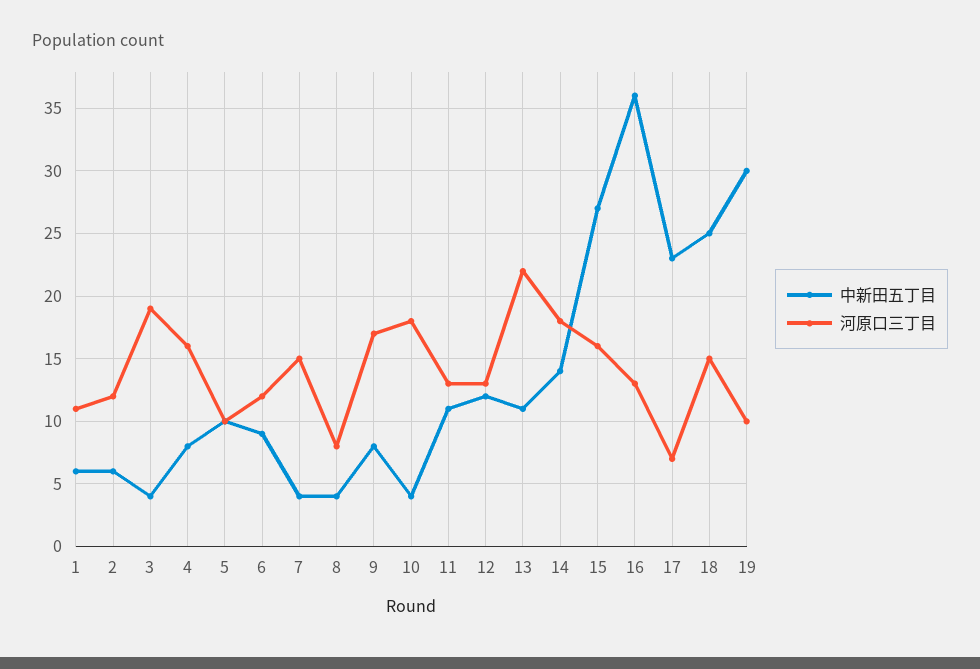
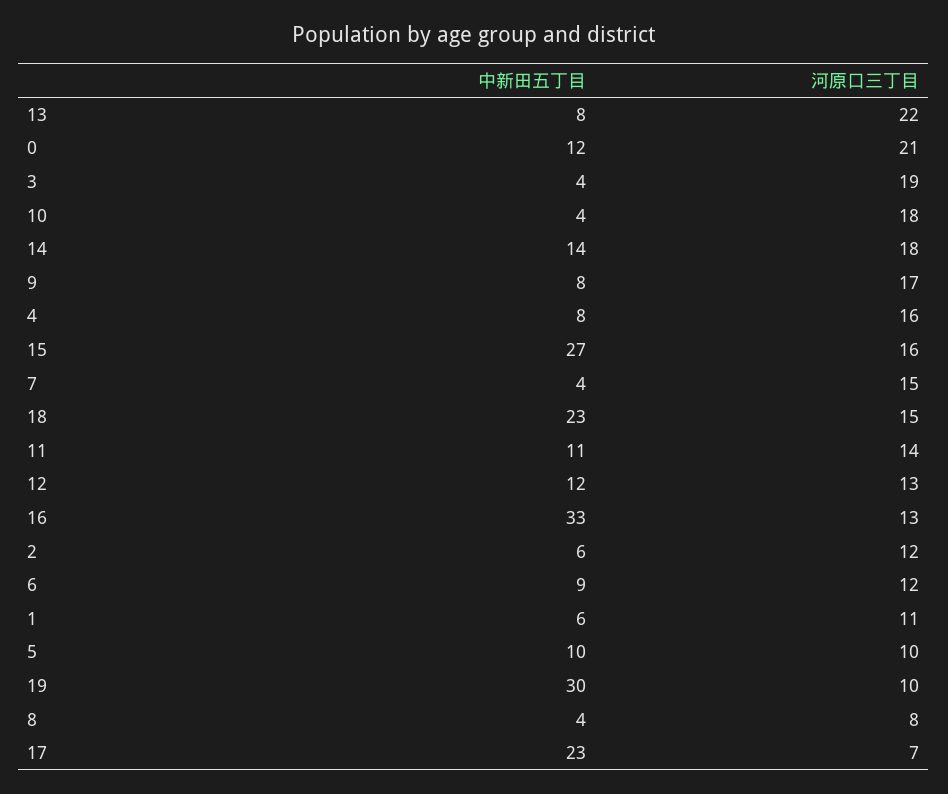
  {
    "中新田五丁目": {
      "1": 6,
      "2": 6,
      "3": 4,
      "4": 8,
      "5": 10,
      "6": 9,
      "7": 4,
      "8": 4,
      "9": 8,
      "10": 4,
      "11": 11,
      "12": 12,
-     "13": 11,
+     "13": 8,
      "14": 14,
      "15": 27,
-     "16": 36,
+     "16": 33,
      "17": 23,
-     "18": 25,
+     "18": 23,
-     "19": 30
+     "19": 30,
+     "0": 12
    },
    "河原口三丁目": {
      "1": 11,
      "2": 12,
      "3": 19,
      "4": 16,
      "5": 10,
      "6": 12,
      "7": 15,
      "8": 8,
      "9": 17,
      "10": 18,
-     "11": 13,
+     "11": 14,
      "12": 13,
      "13": 22,
      "14": 18,
      "15": 16,
      "16": 13,
      "17": 7,
      "18": 15,
-     "19": 10
+     "19": 10,
+     "0": 21
    }
  }

